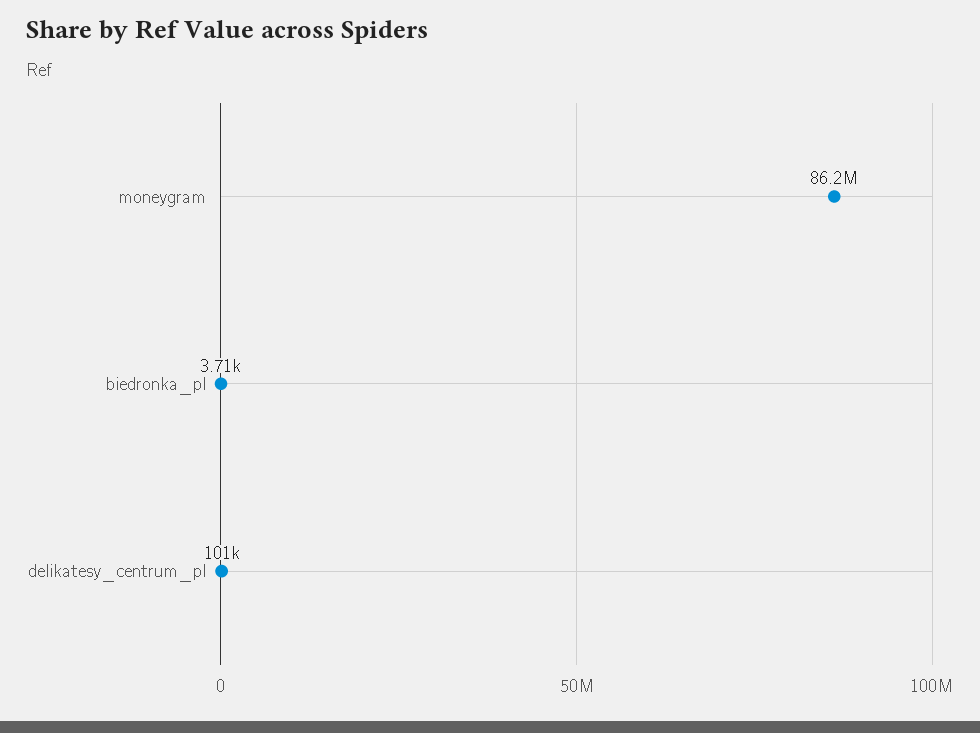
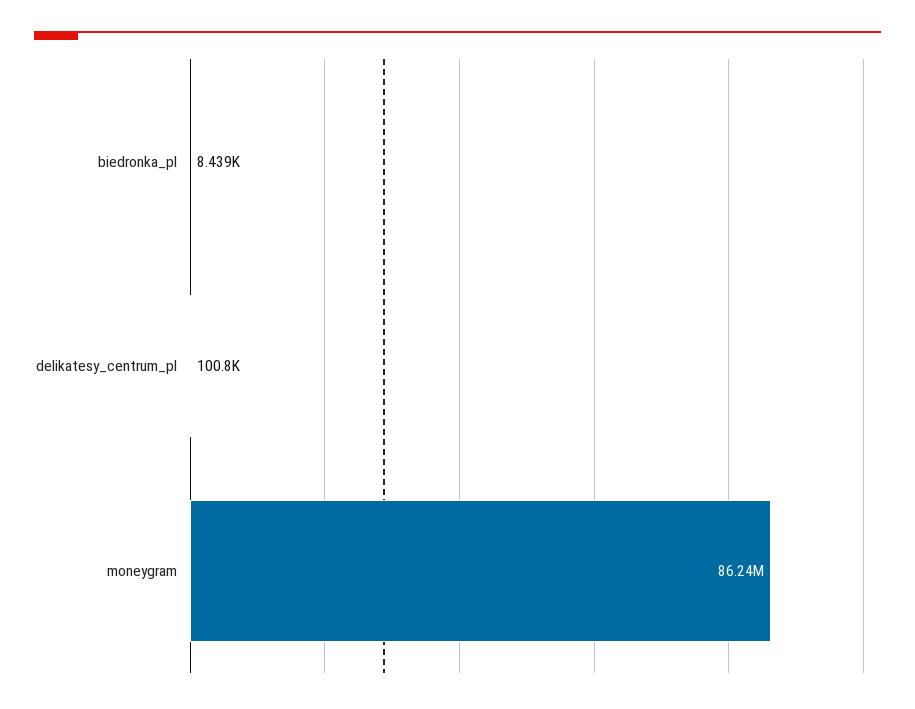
  {
    "moneygram": 86240000,
-   "biedronka_pl": 3710,
+   "biedronka_pl": 8439,
    "delikatesy_centrum_pl": 100800
  }

